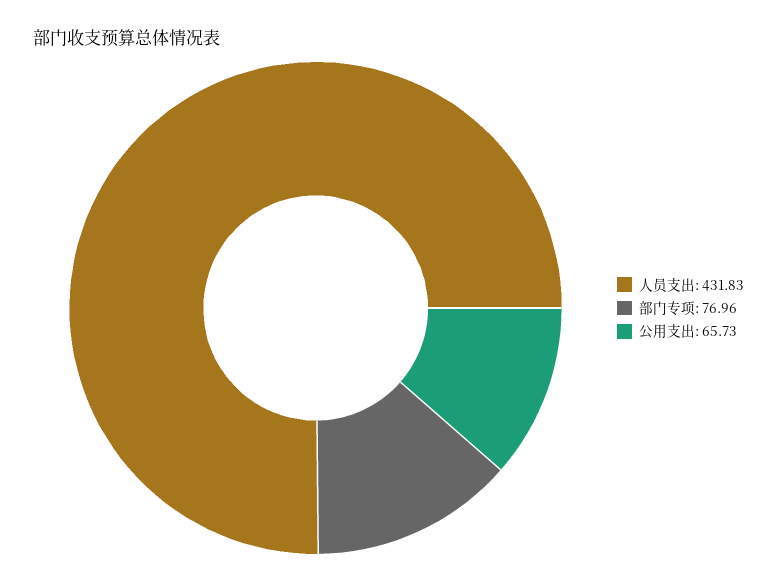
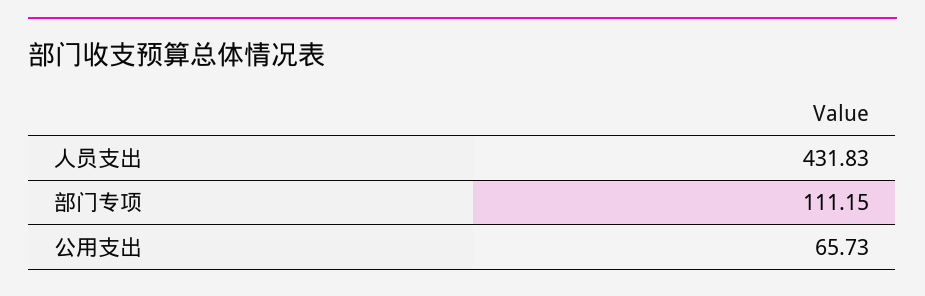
  {
    "人员支出": 431.83,
-   "部门专项": 76.96,
+   "部门专项": 111.15,
    "公用支出": 65.73
  }

